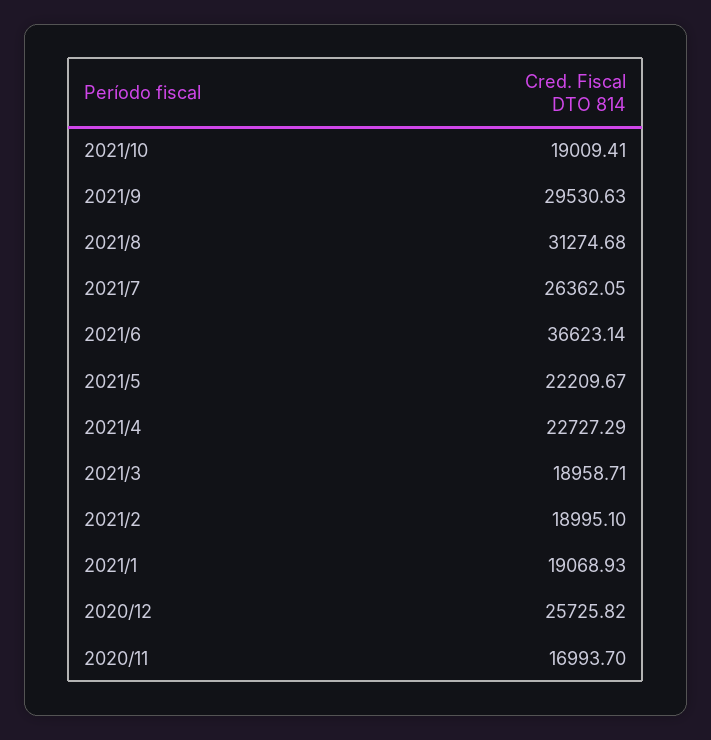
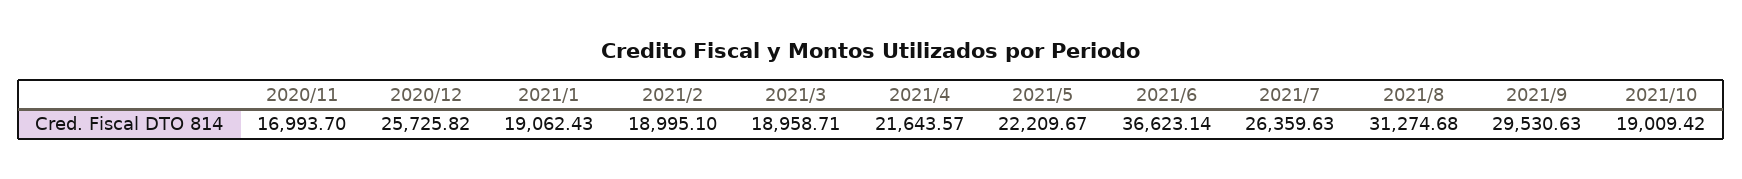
  {
-   "2021/10": 19009.41,
+   "2021/10": 19009.42,
    "2021/9": 29530.63,
    "2021/8": 31274.68,
-   "2021/7": 26362.05,
+   "2021/7": 26359.63,
    "2021/6": 36623.14,
    "2021/5": 22209.67,
-   "2021/4": 22727.29,
+   "2021/4": 21643.57,
    "2021/3": 18958.71,
    "2021/2": 18995.1,
-   "2021/1": 19068.93,
+   "2021/1": 19062.43,
    "2020/12": 25725.82,
    "2020/11": 16993.7
  }

